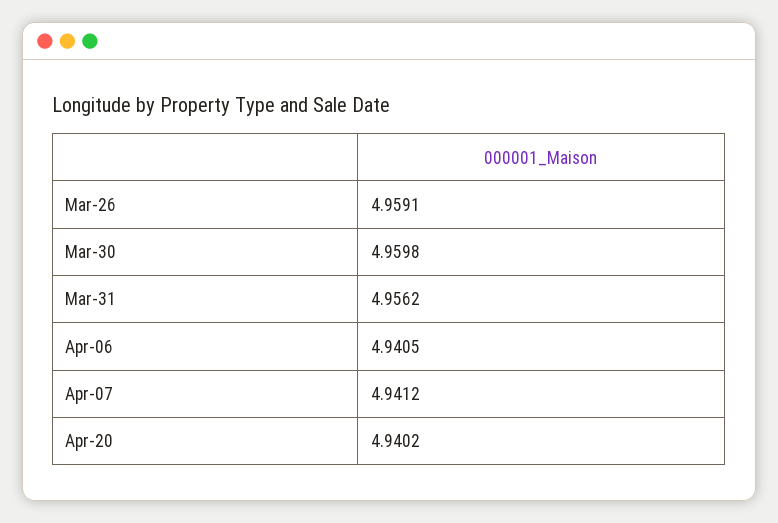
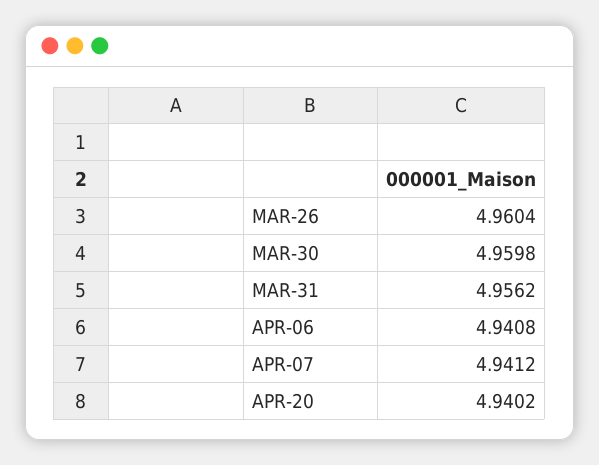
  {
-   "Mar-26": 4.9591,
+   "Mar-26": 4.9604,
    "Mar-30": 4.9598,
    "Mar-31": 4.9562,
-   "Apr-06": 4.9405,
+   "Apr-06": 4.9408,
    "Apr-07": 4.9412,
    "Apr-20": 4.9402
  }

